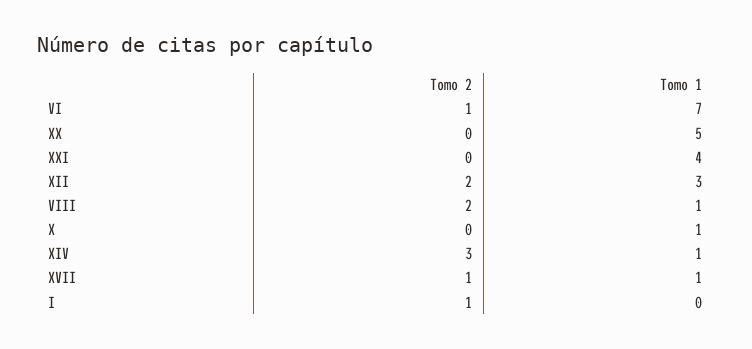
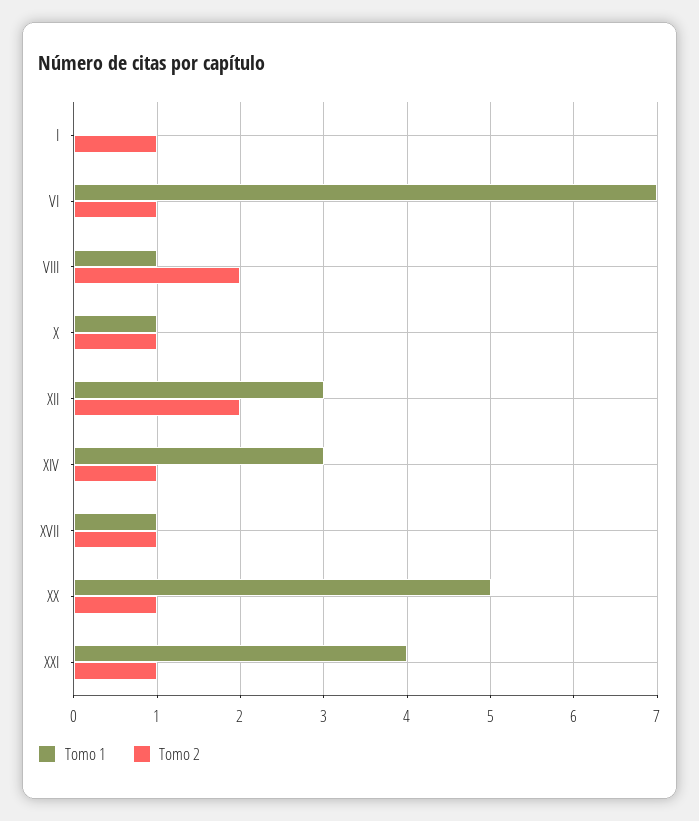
  {
    "Tomo 2": {
      "VI": 1,
-     "XX": 0,
+     "XX": 1,
-     "XXI": 0,
+     "XXI": 1,
      "XII": 2,
      "VIII": 2,
-     "X": 0,
+     "X": 1,
-     "XIV": 3,
+     "XIV": 1,
      "XVII": 1,
      "I": 1
    },
    "Tomo 1": {
      "VI": 7,
      "XX": 5,
      "XXI": 4,
      "XII": 3,
      "VIII": 1,
      "X": 1,
-     "XIV": 1,
+     "XIV": 3,
      "XVII": 1,
      "I": 0
    }
  }

